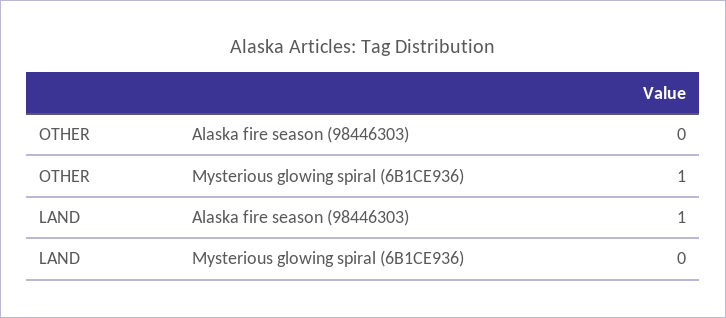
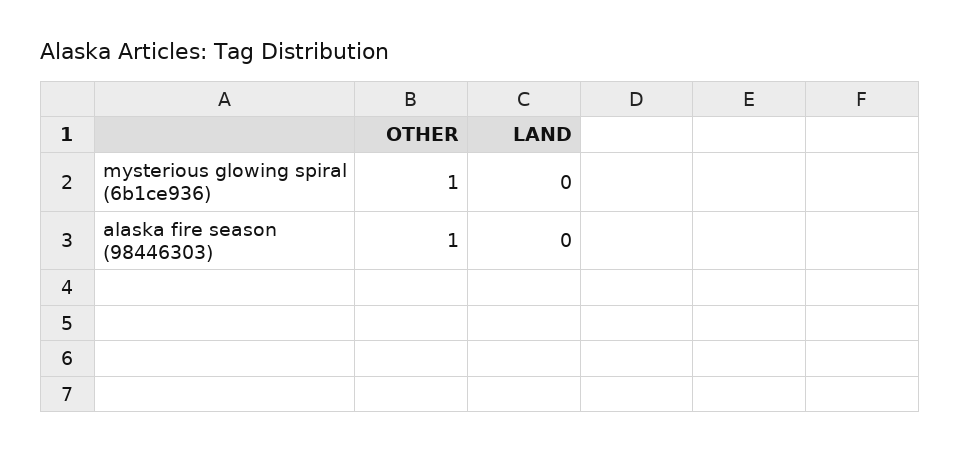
  {
    "OTHER": {
-     "Alaska fire season (98446303)": 0,
+     "Alaska fire season (98446303)": 1,
      "Mysterious glowing spiral (6B1CE936)": 1
    },
    "LAND": {
-     "Alaska fire season (98446303)": 1,
+     "Alaska fire season (98446303)": 0,
      "Mysterious glowing spiral (6B1CE936)": 0
    }
  }

